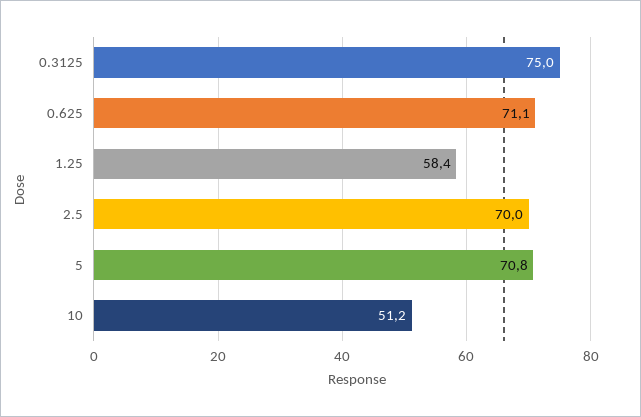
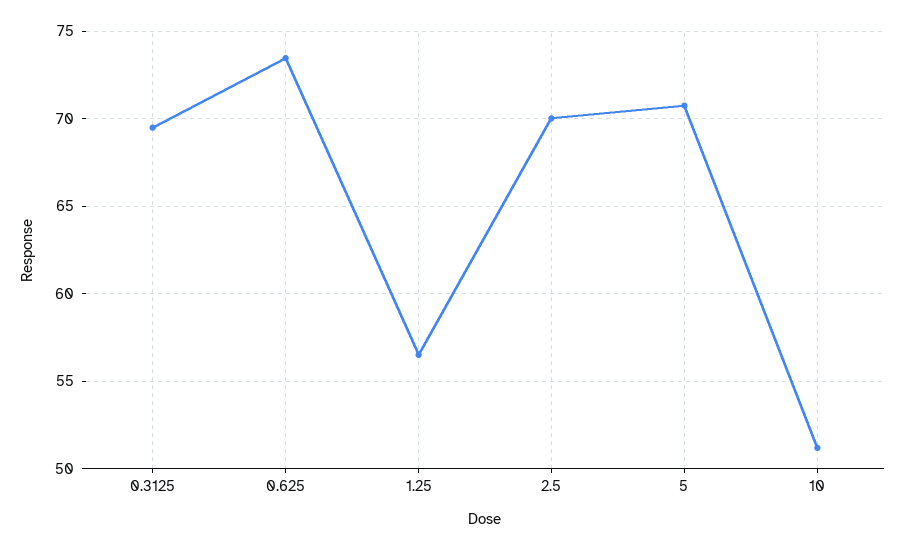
  {
-   "0.3125": 75,
+   "0.3125": 69.5,
-   "0.625": 71.1,
+   "0.625": 73.5,
-   "1.25": 58.4,
+   "1.25": 56.5,
    "2.5": 70,
    "5": 70.8,
    "10": 51.2
  }

